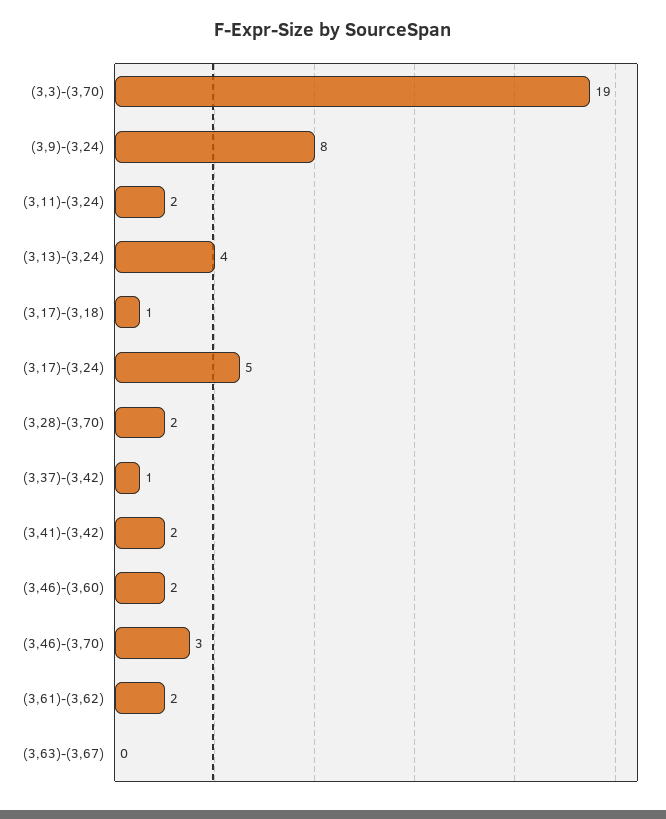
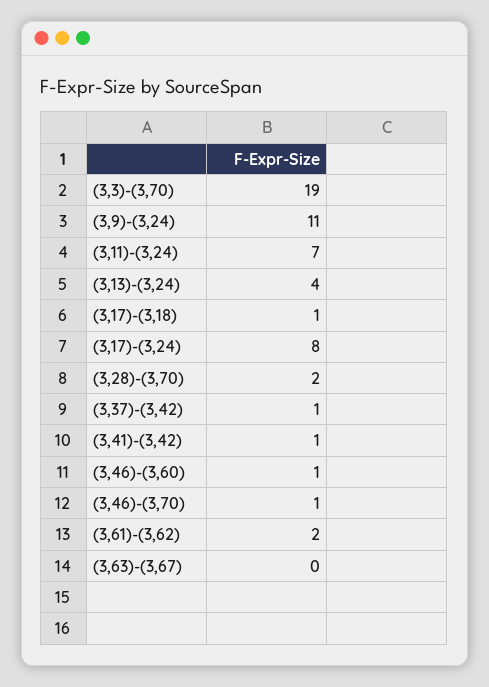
  {
    "(3,3)-(3,70)": 19,
-   "(3,9)-(3,24)": 8,
+   "(3,9)-(3,24)": 11,
-   "(3,11)-(3,24)": 2,
+   "(3,11)-(3,24)": 7,
    "(3,13)-(3,24)": 4,
    "(3,17)-(3,18)": 1,
-   "(3,17)-(3,24)": 5,
+   "(3,17)-(3,24)": 8,
    "(3,28)-(3,70)": 2,
    "(3,37)-(3,42)": 1,
-   "(3,41)-(3,42)": 2,
+   "(3,41)-(3,42)": 1,
-   "(3,46)-(3,60)": 2,
+   "(3,46)-(3,60)": 1,
-   "(3,46)-(3,70)": 3,
+   "(3,46)-(3,70)": 1,
    "(3,61)-(3,62)": 2,
    "(3,63)-(3,67)": 0
  }

